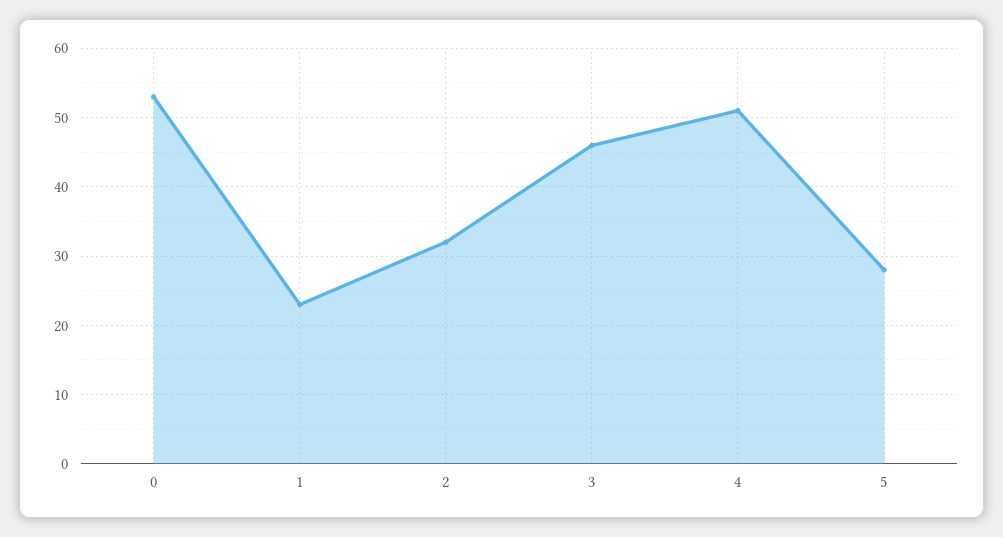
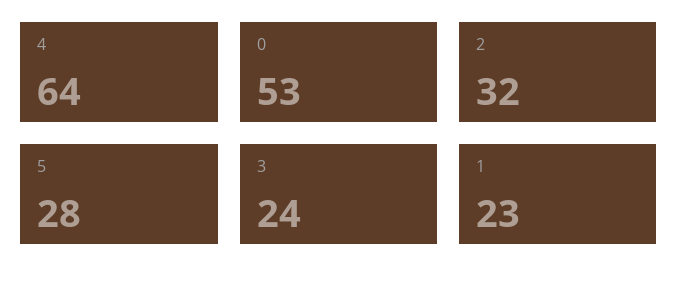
  {
    "0": 53,
    "1": 23,
    "2": 32,
-   "3": 46,
+   "3": 24,
-   "4": 51,
+   "4": 64,
    "5": 28
  }

